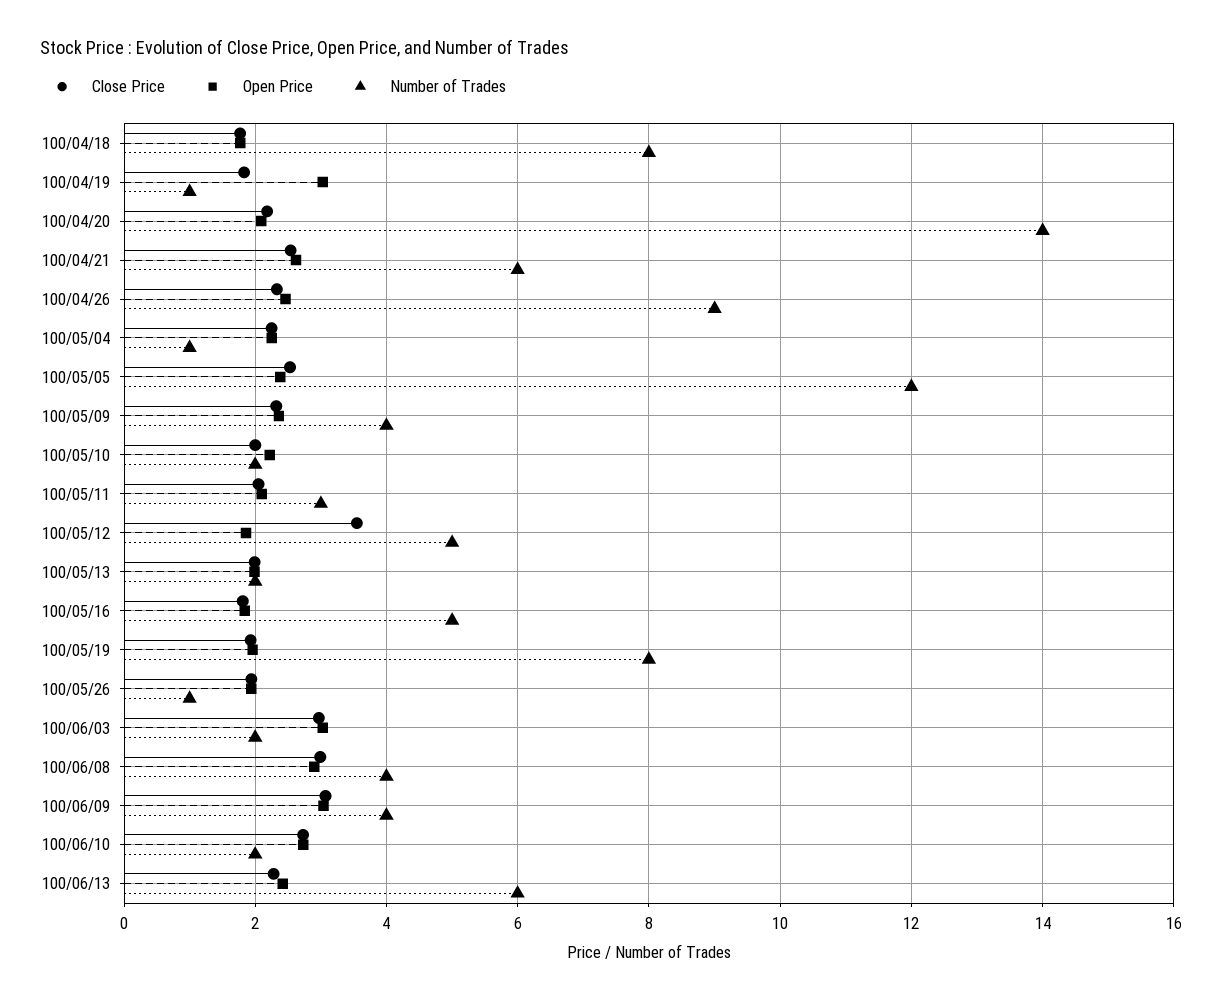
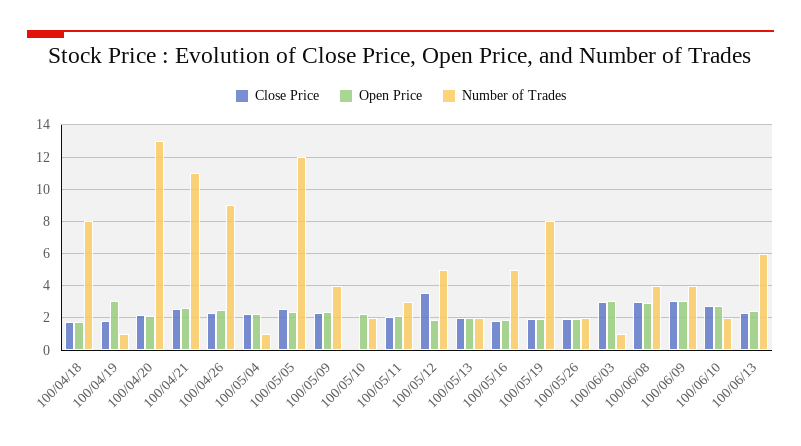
  {
    "Close Price": {
      "100/04/18": 1.8,
      "100/04/19": 1.8,
      "100/04/20": 2.2,
      "100/04/21": 2.6,
      "100/04/26": 2.4,
      "100/05/04": 2.2,
      "100/05/05": 2.6,
      "100/05/09": 2.4,
-     "100/05/10": 2,
+     "100/05/10": 0,
      "100/05/11": 2,
      "100/05/12": 3.6,
      "100/05/13": 2,
      "100/05/16": 1.8,
      "100/05/19": 2,
      "100/05/26": 2,
      "100/06/03": 3,
      "100/06/08": 3,
      "100/06/09": 3,
      "100/06/10": 2.8,
      "100/06/13": 2.2
    },
    "Open Price": {
      "100/04/18": 1.8,
      "100/04/19": 3,
      "100/04/20": 2,
      "100/04/21": 2.6,
      "100/04/26": 2.4,
      "100/05/04": 2.2,
      "100/05/05": 2.4,
      "100/05/09": 2.4,
      "100/05/10": 2.2,
      "100/05/11": 2.2,
      "100/05/12": 1.8,
      "100/05/13": 2,
      "100/05/16": 1.8,
      "100/05/19": 2,
      "100/05/26": 2,
      "100/06/03": 3,
      "100/06/08": 3,
      "100/06/09": 3,
      "100/06/10": 2.8,
      "100/06/13": 2.4
    },
    "Number of Trades": {
      "100/04/18": 8,
      "100/04/19": 1,
-     "100/04/20": 14,
+     "100/04/20": 13,
-     "100/04/21": 6,
+     "100/04/21": 11,
      "100/04/26": 9,
      "100/05/04": 1,
      "100/05/05": 12,
      "100/05/09": 4,
      "100/05/10": 2,
      "100/05/11": 3,
      "100/05/12": 5,
      "100/05/13": 2,
      "100/05/16": 5,
      "100/05/19": 8,
-     "100/05/26": 1,
+     "100/05/26": 2,
-     "100/06/03": 2,
+     "100/06/03": 1,
      "100/06/08": 4,
      "100/06/09": 4,
      "100/06/10": 2,
      "100/06/13": 6
    }
  }

